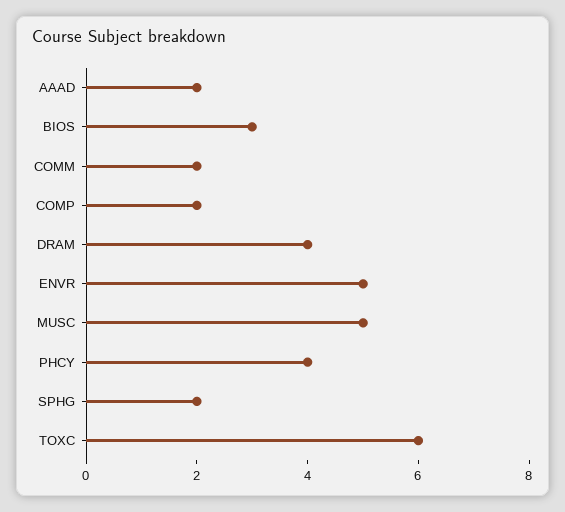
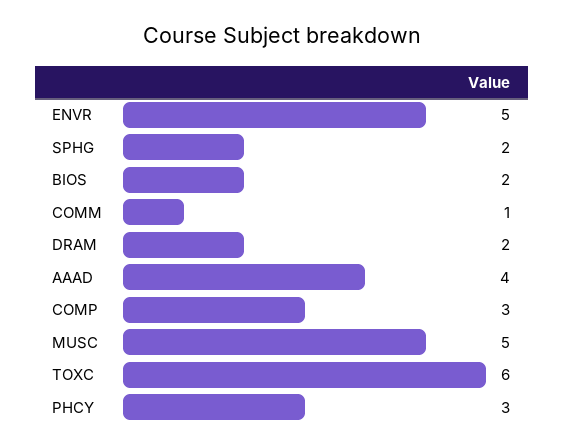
  {
-   "AAAD": 2,
+   "AAAD": 4,
-   "BIOS": 3,
+   "BIOS": 2,
-   "COMM": 2,
+   "COMM": 1,
-   "COMP": 2,
+   "COMP": 3,
-   "DRAM": 4,
+   "DRAM": 2,
    "ENVR": 5,
    "MUSC": 5,
-   "PHCY": 4,
+   "PHCY": 3,
    "SPHG": 2,
    "TOXC": 6
  }

